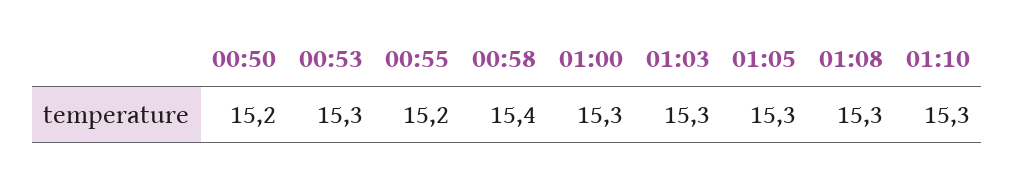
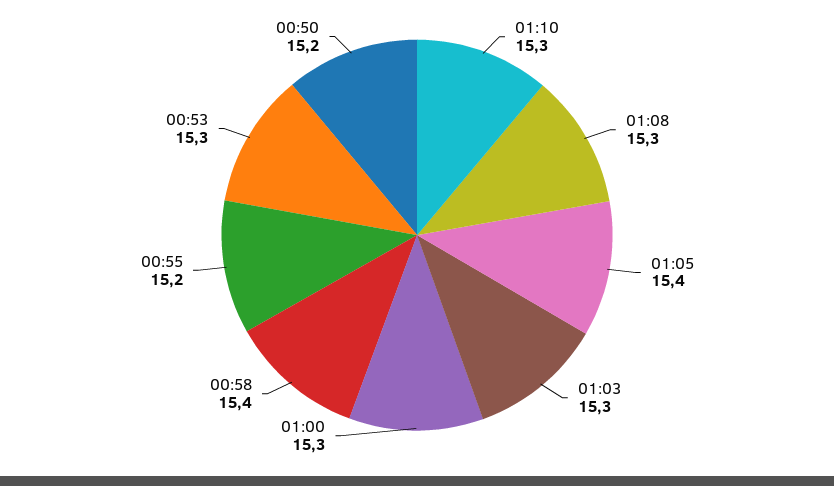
  {
    "00:50": 15.2,
    "00:53": 15.3,
    "00:55": 15.2,
    "00:58": 15.4,
    "01:00": 15.3,
    "01:03": 15.3,
-   "01:05": 15.3,
+   "01:05": 15.4,
    "01:08": 15.3,
    "01:10": 15.3
  }

